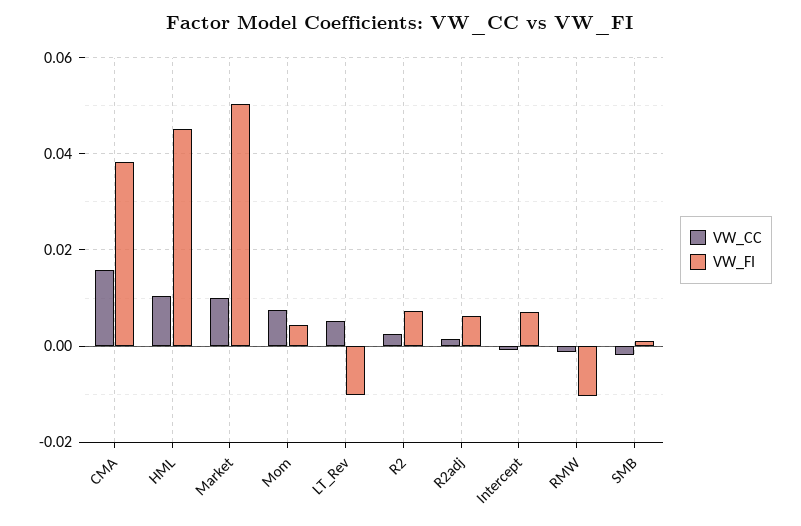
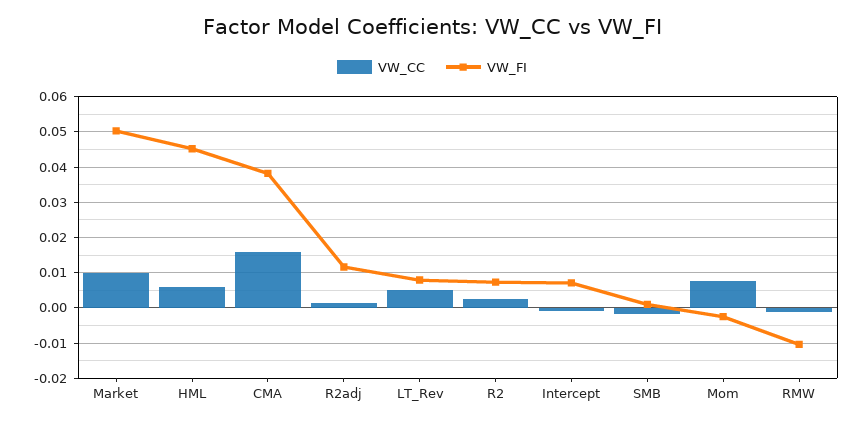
  {
    "VW_CC": {
      "CMA": 0.016,
-     "HML": 0.01,
+     "HML": 0.006,
      "Market": 0.01,
      "Mom": 0.008,
      "LT_Rev": 0.006,
      "R2": 0.002,
      "R2adj": 0.002,
      "Intercept": 0,
      "RMW": -0.002,
      "SMB": -0.002
    },
    "VW_FI": {
      "CMA": 0.038,
      "HML": 0.046,
      "Market": 0.05,
-     "Mom": 0.004,
+     "Mom": -0.002,
-     "LT_Rev": -0.01,
+     "LT_Rev": 0.008,
      "R2": 0.008,
-     "R2adj": 0.006,
+     "R2adj": 0.012,
      "Intercept": 0.008,
      "RMW": -0.01,
      "SMB": 0.002
    }
  }

